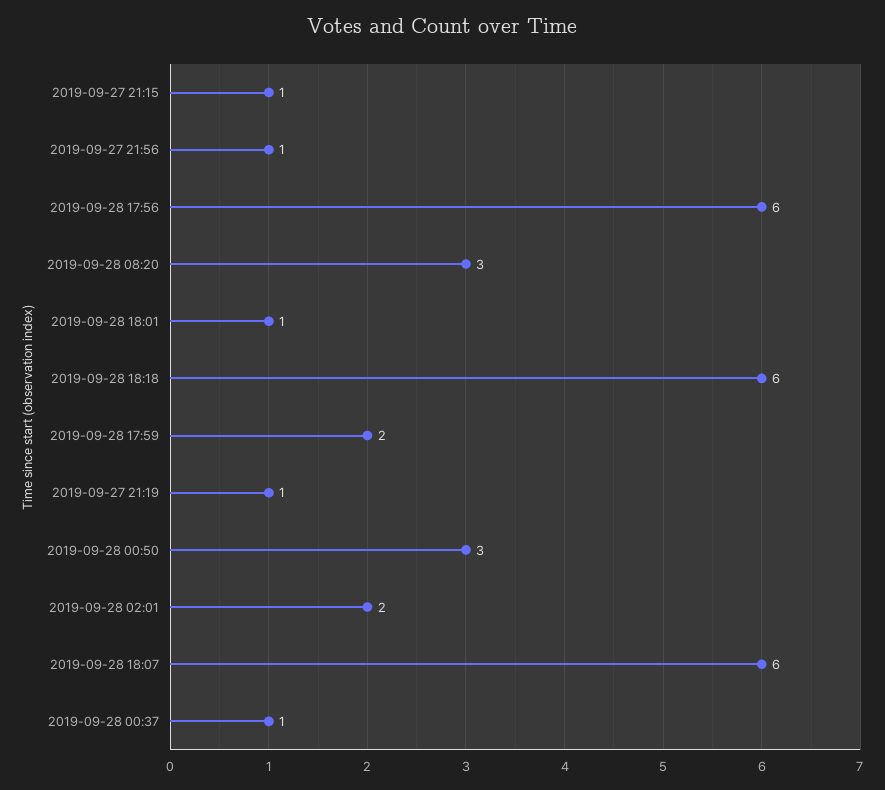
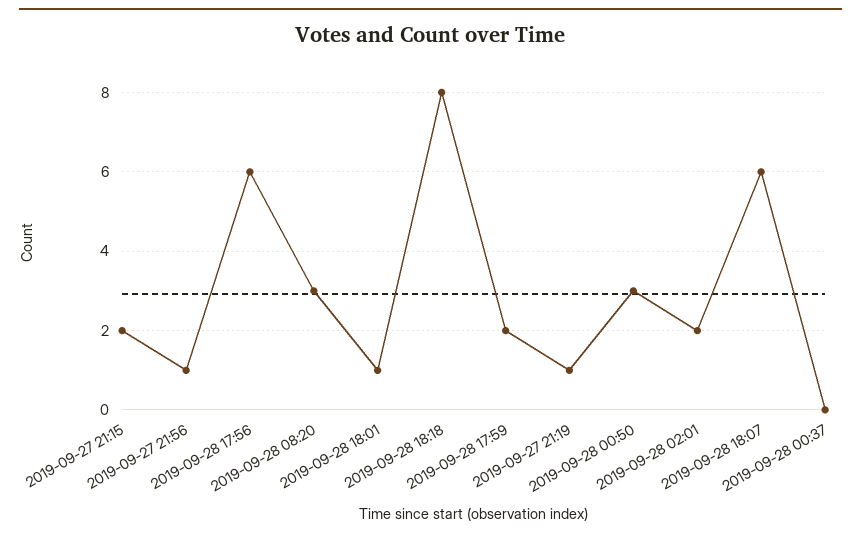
  {
-   "2019-09-27 21:15": 1,
+   "2019-09-27 21:15": 2,
    "2019-09-27 21:56": 1,
    "2019-09-28 17:56": 6,
    "2019-09-28 08:20": 3,
    "2019-09-28 18:01": 1,
-   "2019-09-28 18:18": 6,
+   "2019-09-28 18:18": 8,
    "2019-09-28 17:59": 2,
    "2019-09-27 21:19": 1,
    "2019-09-28 00:50": 3,
    "2019-09-28 02:01": 2,
    "2019-09-28 18:07": 6,
-   "2019-09-28 00:37": 1
+   "2019-09-28 00:37": 0
  }

